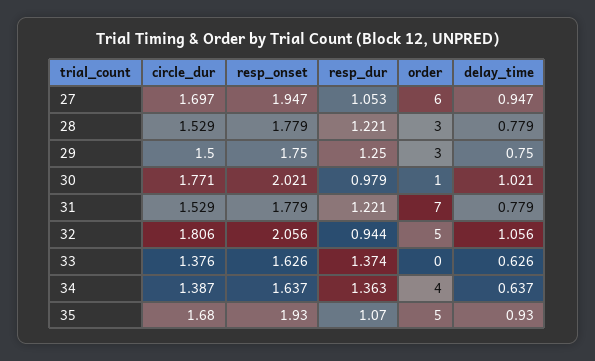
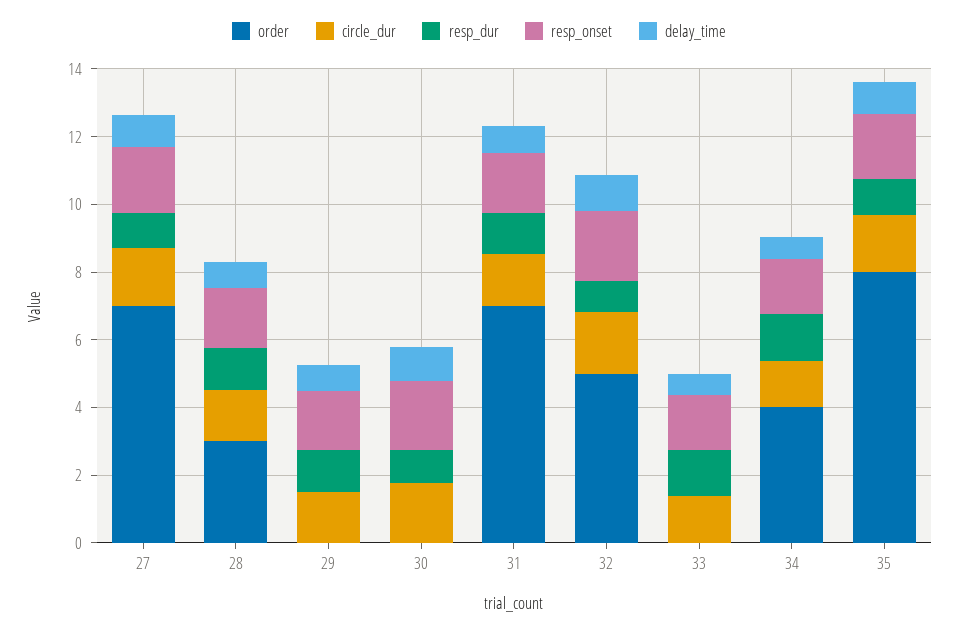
  {
    "circle_dur": {
      "27": 1.697,
      "28": 1.529,
      "29": 1.5,
      "30": 1.771,
      "31": 1.529,
      "32": 1.806,
      "33": 1.376,
      "34": 1.387,
      "35": 1.68
    },
    "resp_onset": {
      "27": 1.947,
      "28": 1.779,
      "29": 1.75,
      "30": 2.021,
      "31": 1.779,
      "32": 2.056,
      "33": 1.626,
      "34": 1.637,
      "35": 1.93
    },
    "resp_dur": {
      "27": 1.053,
      "28": 1.221,
      "29": 1.25,
      "30": 0.979,
      "31": 1.221,
      "32": 0.944,
      "33": 1.374,
      "34": 1.363,
      "35": 1.07
    },
    "order": {
-     "27": 6,
+     "27": 7,
      "28": 3,
-     "29": 3,
+     "29": 0,
-     "30": 1,
+     "30": 0,
      "31": 7,
      "32": 5,
      "33": 0,
      "34": 4,
-     "35": 5
+     "35": 8
    },
    "delay_time": {
      "27": 0.947,
      "28": 0.779,
      "29": 0.75,
      "30": 1.021,
      "31": 0.779,
      "32": 1.056,
      "33": 0.626,
      "34": 0.637,
      "35": 0.93
    }
  }

